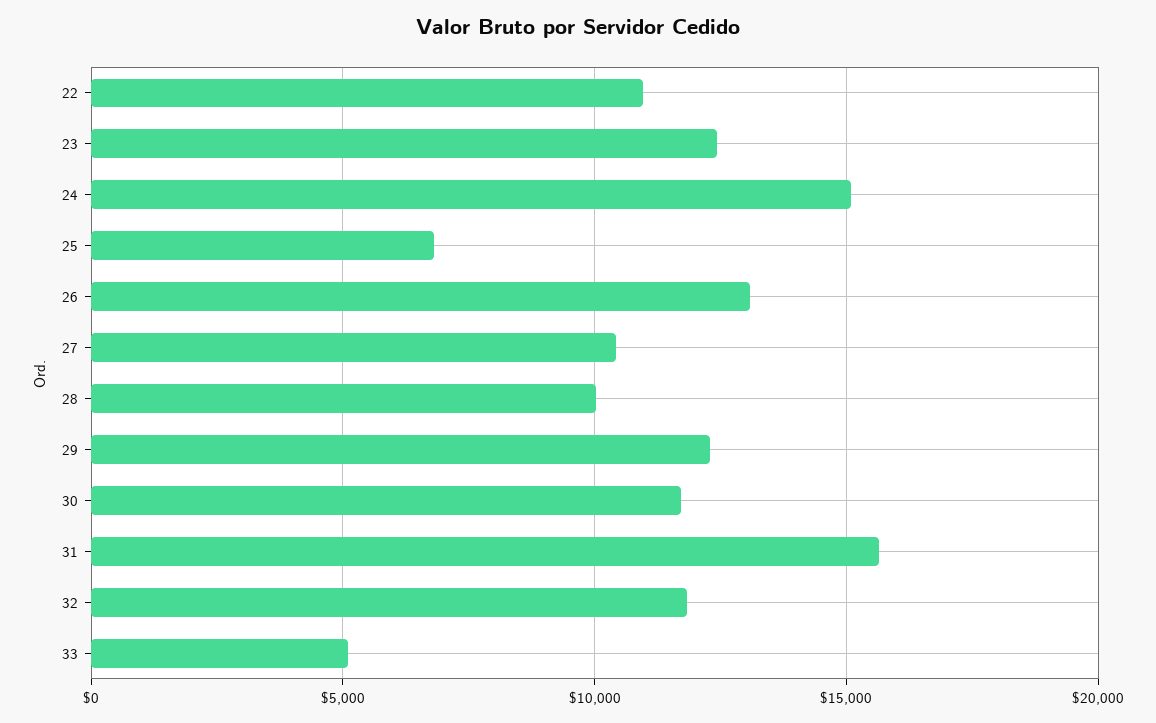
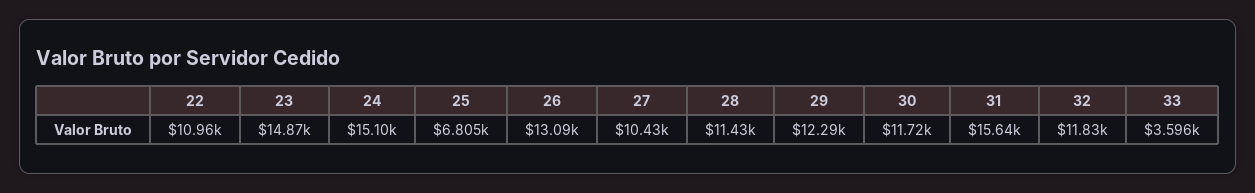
  {
    "22": 10960,
-   "23": 12500,
+   "23": 14870,
    "24": 15100,
    "25": 6805,
    "26": 13090,
    "27": 10430,
-   "28": 10000,
+   "28": 11430,
    "29": 12290,
    "30": 11720,
    "31": 15640,
    "32": 11830,
-   "33": 5000
+   "33": 3596
  }

